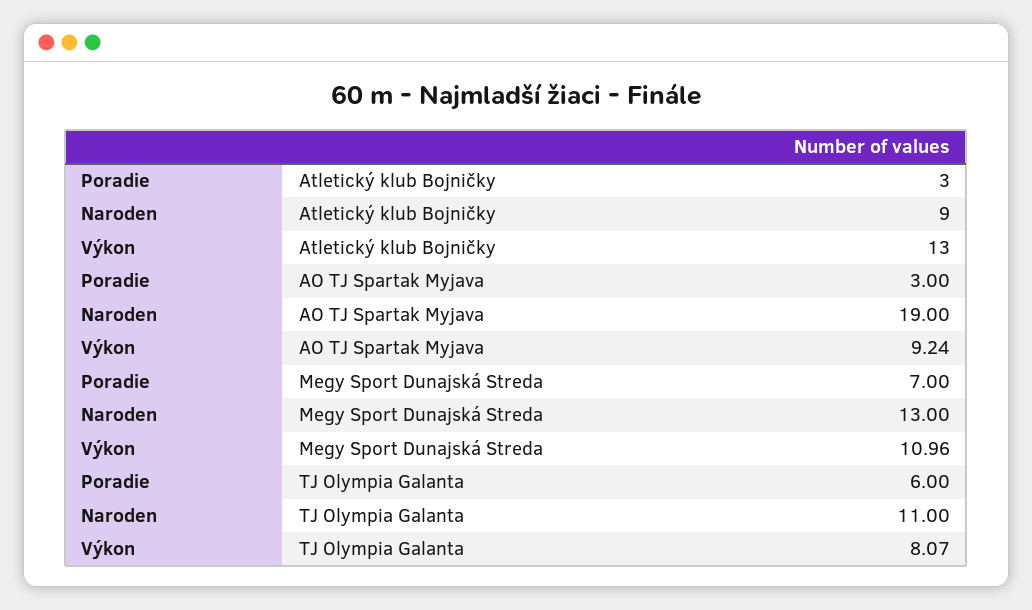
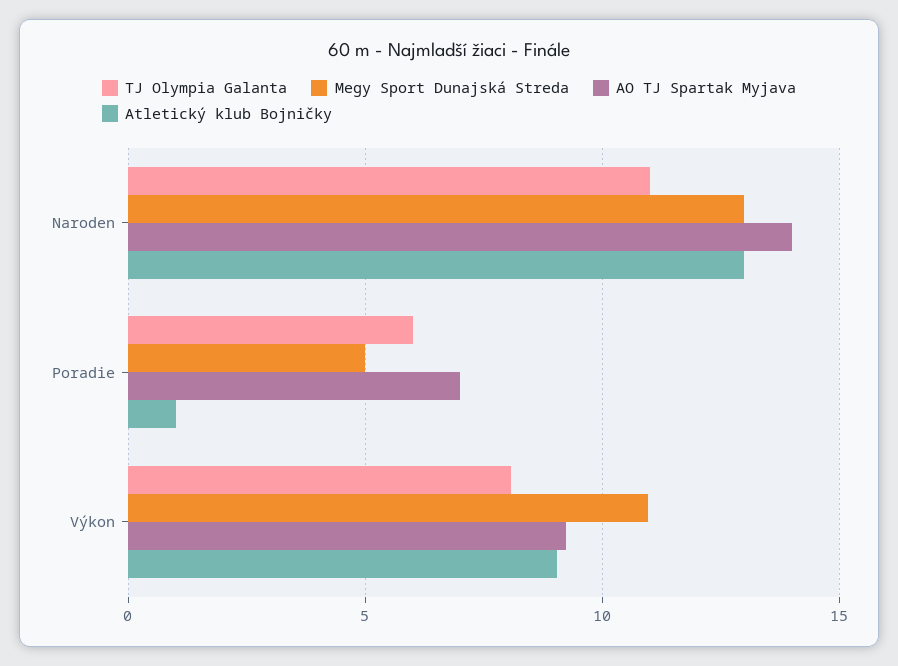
  {
    "Atletický klub Bojničky": {
-     "Poradie": 3,
+     "Poradie": 1,
-     "Naroden": 9,
+     "Naroden": 13,
-     "Výkon": 13
+     "Výkon": 9
    },
    "AO TJ Spartak Myjava": {
-     "Poradie": 3,
+     "Poradie": 7,
-     "Naroden": 19,
+     "Naroden": 14,
      "Výkon": 9.24
    },
    "Megy Sport Dunajská Streda": {
-     "Poradie": 7,
+     "Poradie": 5,
      "Naroden": 13,
      "Výkon": 10.96
    },
    "TJ Olympia Galanta": {
      "Poradie": 6,
      "Naroden": 11,
      "Výkon": 8.07
    }
  }

